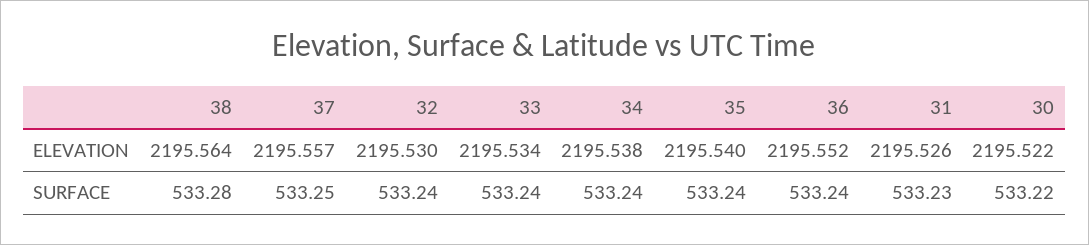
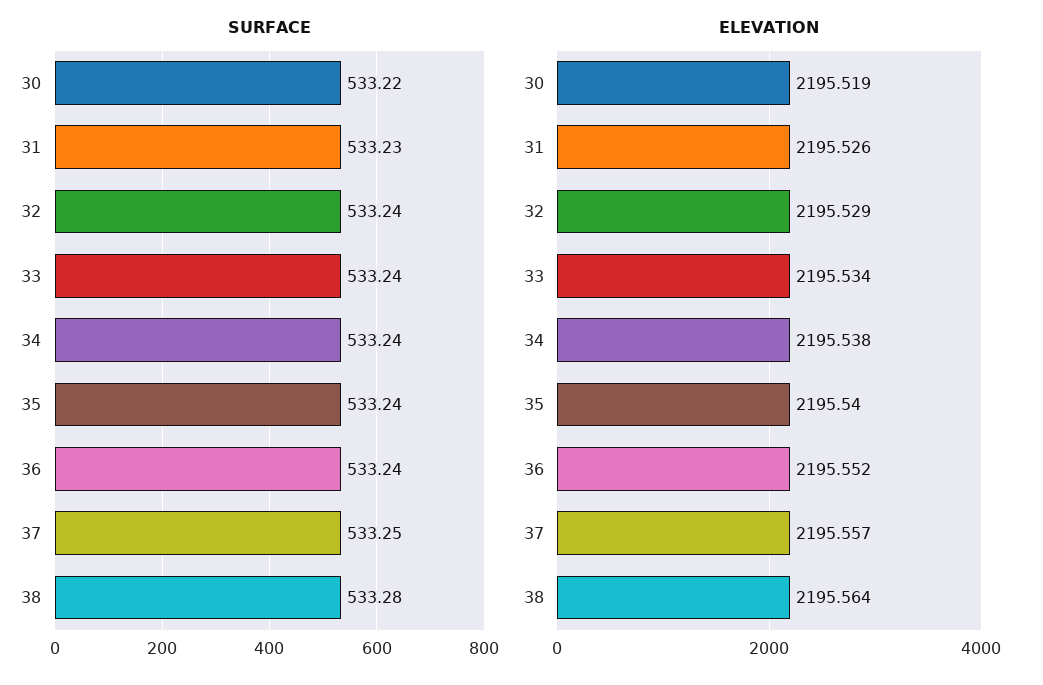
  {
    "ELEVATION": {
      "38": 2195.564,
      "37": 2195.557,
-     "32": 2195.53,
+     "32": 2195.529,
      "33": 2195.534,
      "34": 2195.538,
      "35": 2195.54,
      "36": 2195.552,
      "31": 2195.526,
-     "30": 2195.522
+     "30": 2195.519
    },
    "SURFACE": {
      "38": 533.28,
      "37": 533.25,
      "32": 533.24,
      "33": 533.24,
      "34": 533.24,
      "35": 533.24,
      "36": 533.24,
      "31": 533.23,
      "30": 533.22
    }
  }

